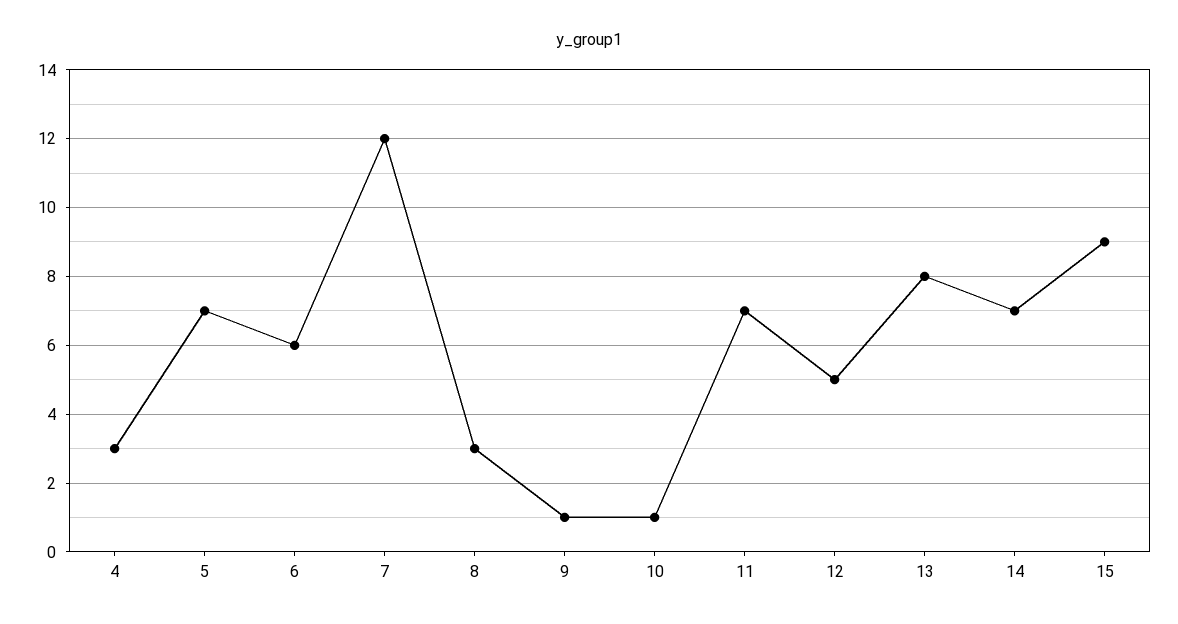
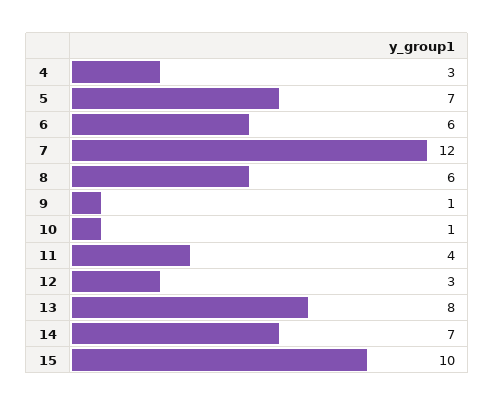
  {
    "4": 3,
    "5": 7,
    "6": 6,
    "7": 12,
-   "8": 3,
+   "8": 6,
    "9": 1,
    "10": 1,
-   "11": 7,
+   "11": 4,
-   "12": 5,
+   "12": 3,
    "13": 8,
    "14": 7,
-   "15": 9
+   "15": 10
  }

